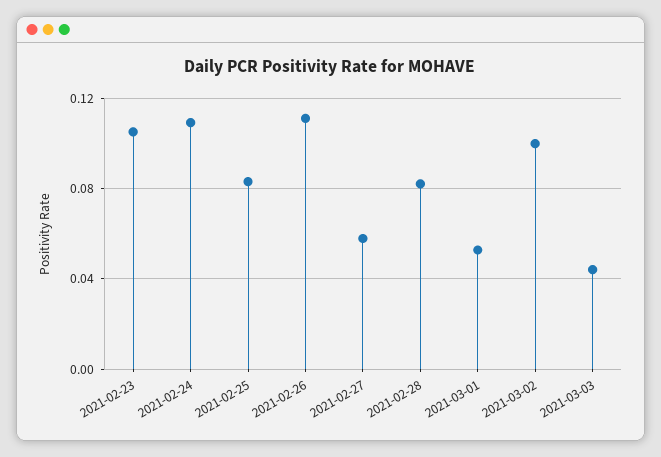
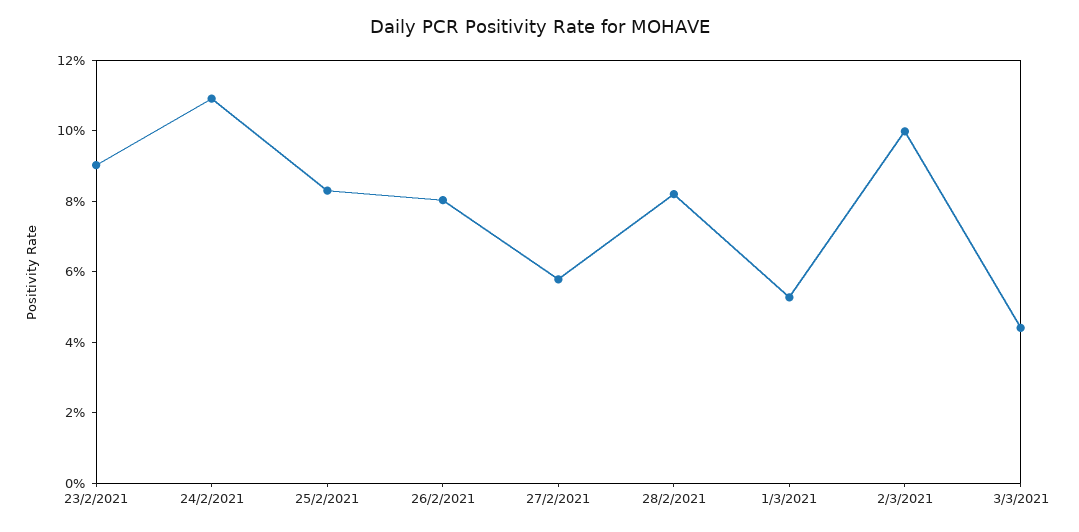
  {
-   "2021-02-23": 0.105,
+   "2021-02-23": 0.09,
    "2021-02-24": 0.11,
    "2021-02-25": 0.085,
-   "2021-02-26": 0.11,
+   "2021-02-26": 0.08,
    "2021-02-27": 0.06,
    "2021-02-28": 0.08,
    "2021-03-01": 0.055,
    "2021-03-02": 0.1,
    "2021-03-03": 0.045
  }

